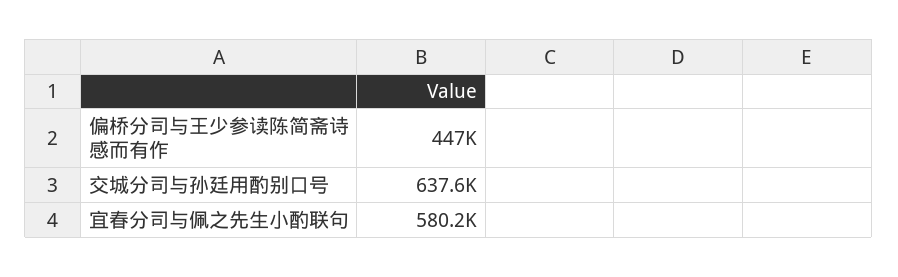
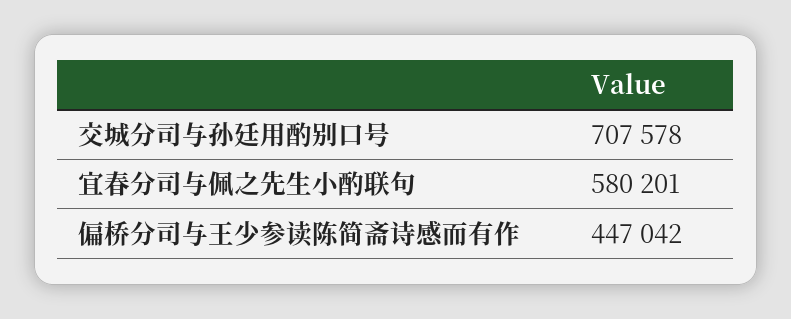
  {
    "偏桥分司与王少参读陈简斋诗感而有作": 447042,
-   "交城分司与孙廷用酌别口号": 637600,
+   "交城分司与孙廷用酌别口号": 707578,
    "宜春分司与佩之先生小酌联句": 580201
  }

